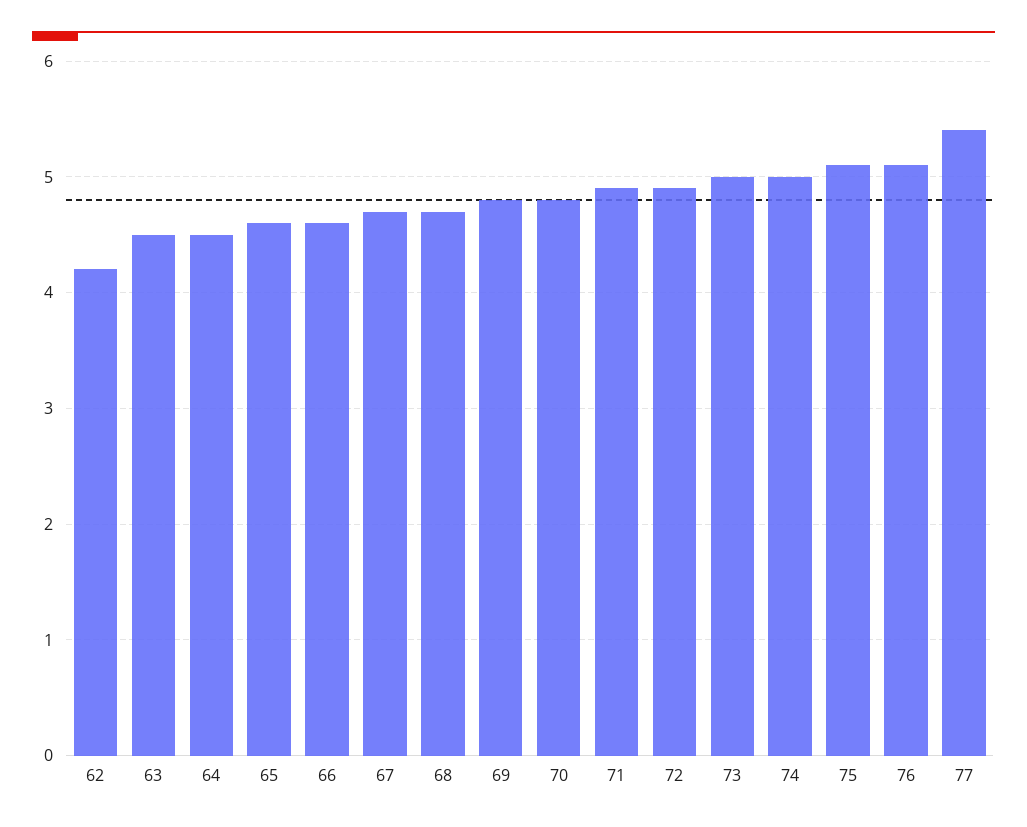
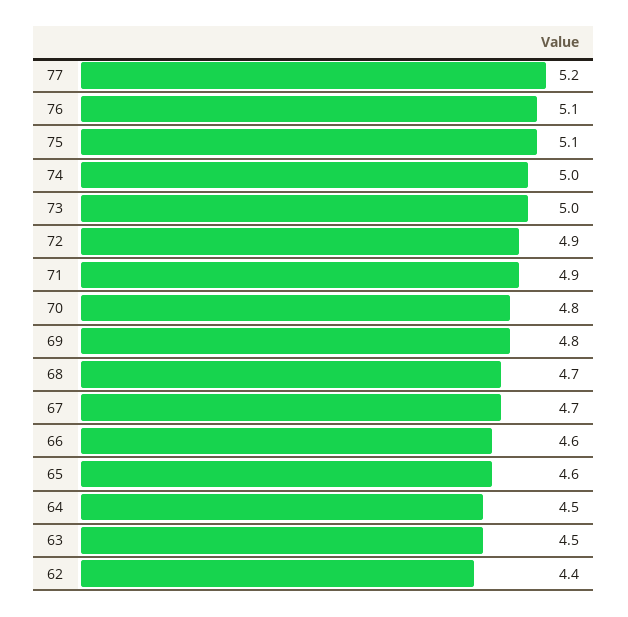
  {
-   "62": 4.2,
+   "62": 4.4,
    "63": 4.5,
    "64": 4.5,
    "65": 4.6,
    "66": 4.6,
    "67": 4.7,
    "68": 4.7,
    "69": 4.8,
    "70": 4.8,
    "71": 4.9,
    "72": 4.9,
    "73": 5,
    "74": 5,
    "75": 5.1,
    "76": 5.1,
-   "77": 5.4
+   "77": 5.2
  }

